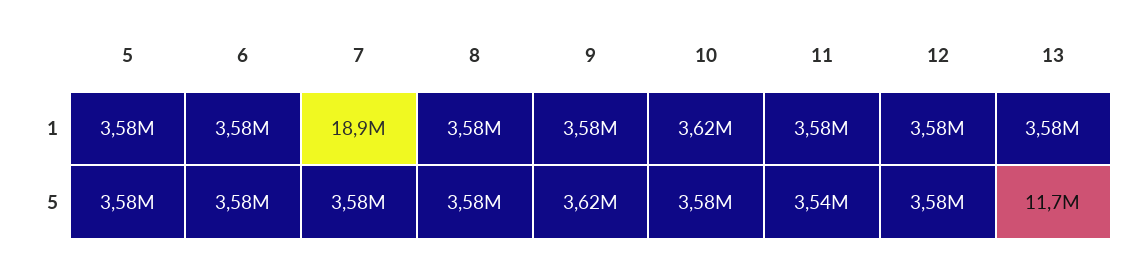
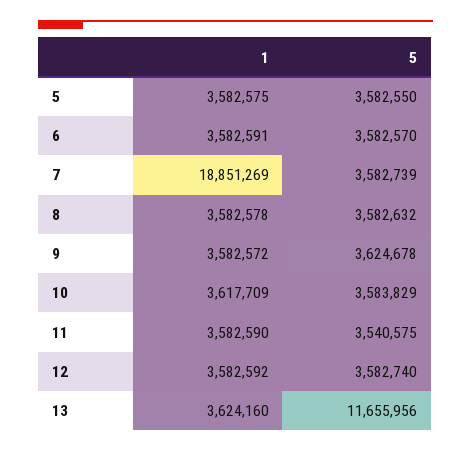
  {
    "5": {
      "1": 3582575,
      "5": 3582550
    },
    "6": {
      "1": 3582591,
      "5": 3582570
    },
    "7": {
      "1": 18851269,
      "5": 3582739
    },
    "8": {
      "1": 3582578,
      "5": 3582632
    },
    "9": {
      "1": 3582572,
      "5": 3624678
    },
    "10": {
      "1": 3617709,
      "5": 3583829
    },
    "11": {
      "1": 3582590,
      "5": 3540575
    },
    "12": {
      "1": 3582592,
      "5": 3582740
    },
    "13": {
-     "1": 3580000,
+     "1": 3624160,
      "5": 11655956
    }
  }

